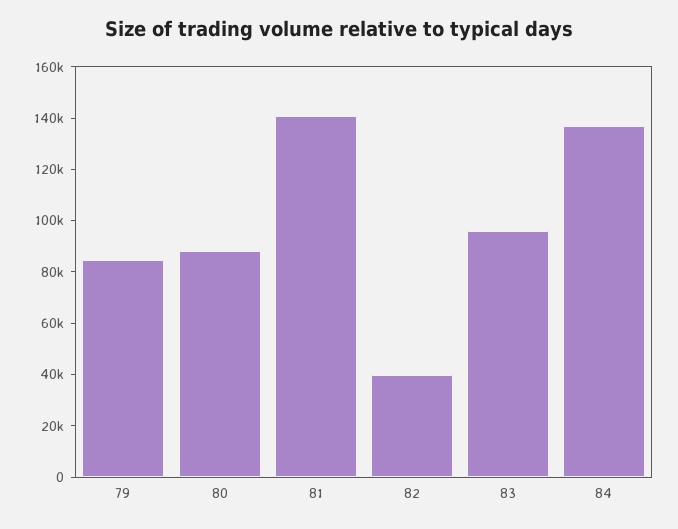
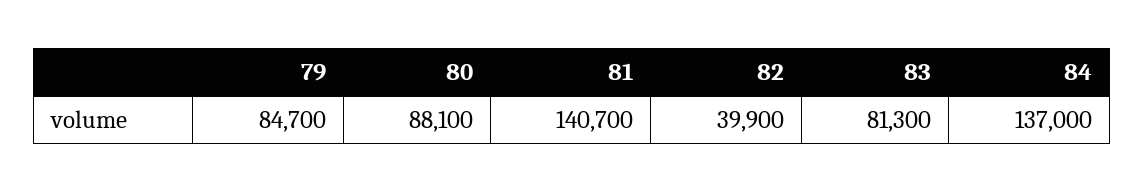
  {
    "79": 84700,
    "80": 88100,
    "81": 140700,
    "82": 39900,
-   "83": 95000,
+   "83": 81300,
    "84": 137000
  }

